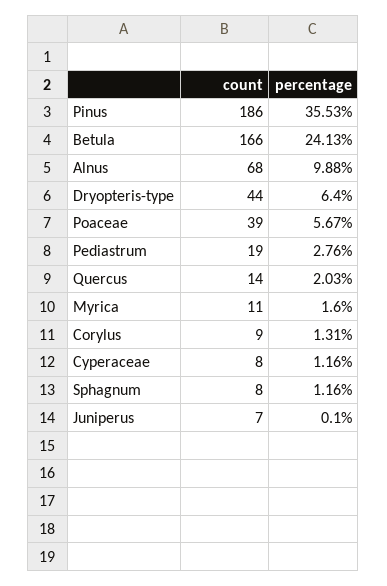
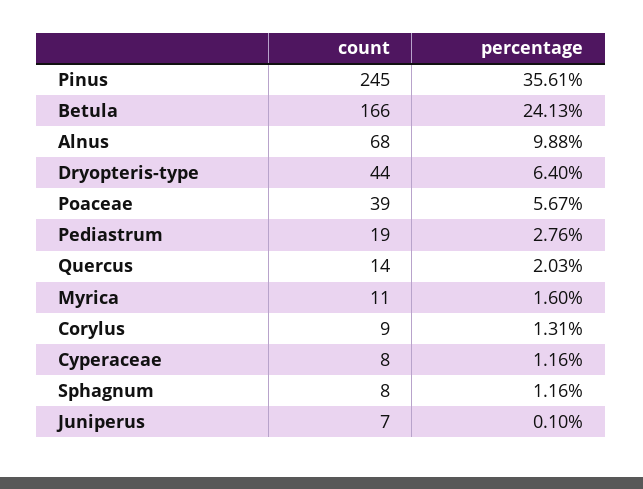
  {
    "count": {
-     "Pinus": 186,
+     "Pinus": 245,
      "Betula": 166,
      "Alnus": 68,
      "Dryopteris-type": 44,
      "Poaceae": 39,
      "Pediastrum": 19,
      "Quercus": 14,
      "Myrica": 11,
      "Corylus": 9,
      "Cyperaceae": 8,
      "Sphagnum": 8,
      "Juniperus": 7
    },
    "percentage": {
-     "Pinus": 35.53,
+     "Pinus": 35.61,
      "Betula": 24.13,
      "Alnus": 9.88,
      "Dryopteris-type": 6.4,
      "Poaceae": 5.67,
      "Pediastrum": 2.76,
      "Quercus": 2.03,
      "Myrica": 1.6,
      "Corylus": 1.31,
      "Cyperaceae": 1.16,
      "Sphagnum": 1.16,
      "Juniperus": 0.1
    }
  }

